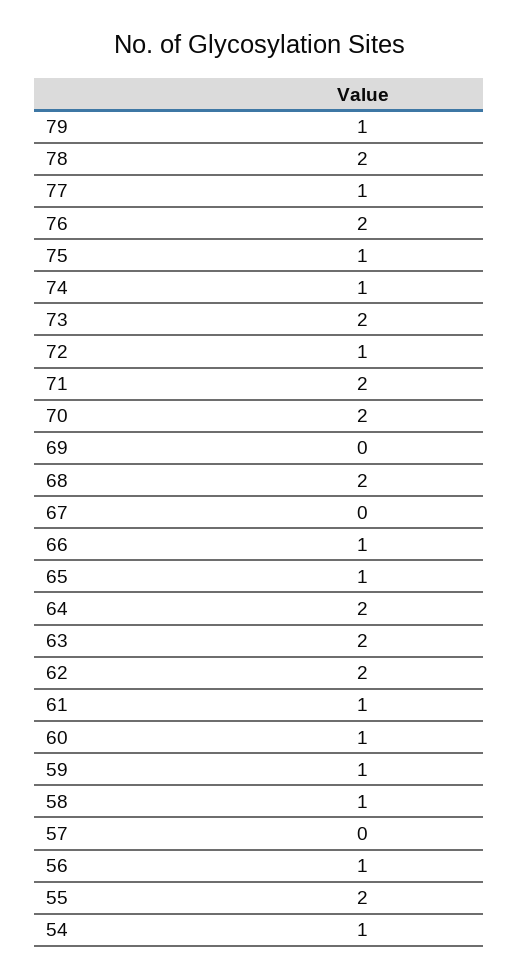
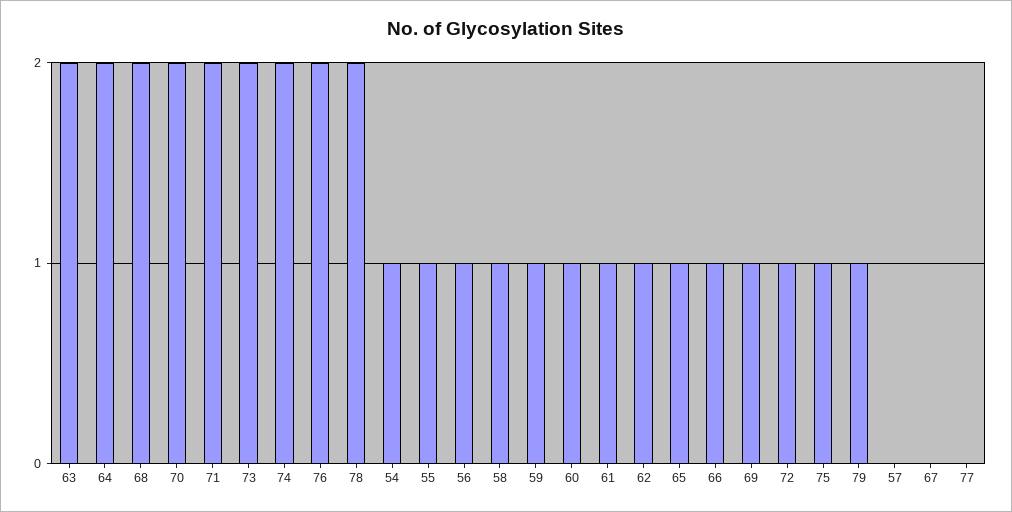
  {
    "79": 1,
    "78": 2,
-   "77": 1,
+   "77": 0,
    "76": 2,
    "75": 1,
-   "74": 1,
+   "74": 2,
    "73": 2,
    "72": 1,
    "71": 2,
    "70": 2,
-   "69": 0,
+   "69": 1,
    "68": 2,
    "67": 0,
    "66": 1,
    "65": 1,
    "64": 2,
    "63": 2,
-   "62": 2,
+   "62": 1,
    "61": 1,
    "60": 1,
    "59": 1,
    "58": 1,
    "57": 0,
    "56": 1,
-   "55": 2,
+   "55": 1,
    "54": 1
  }

